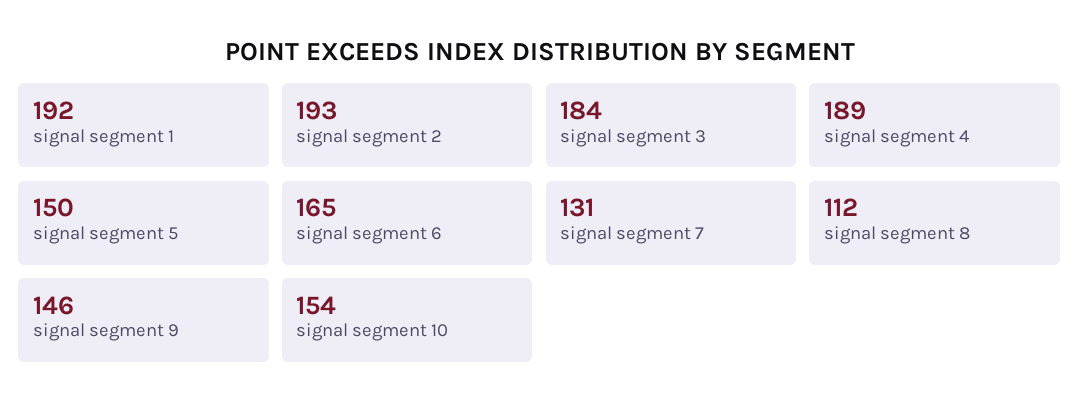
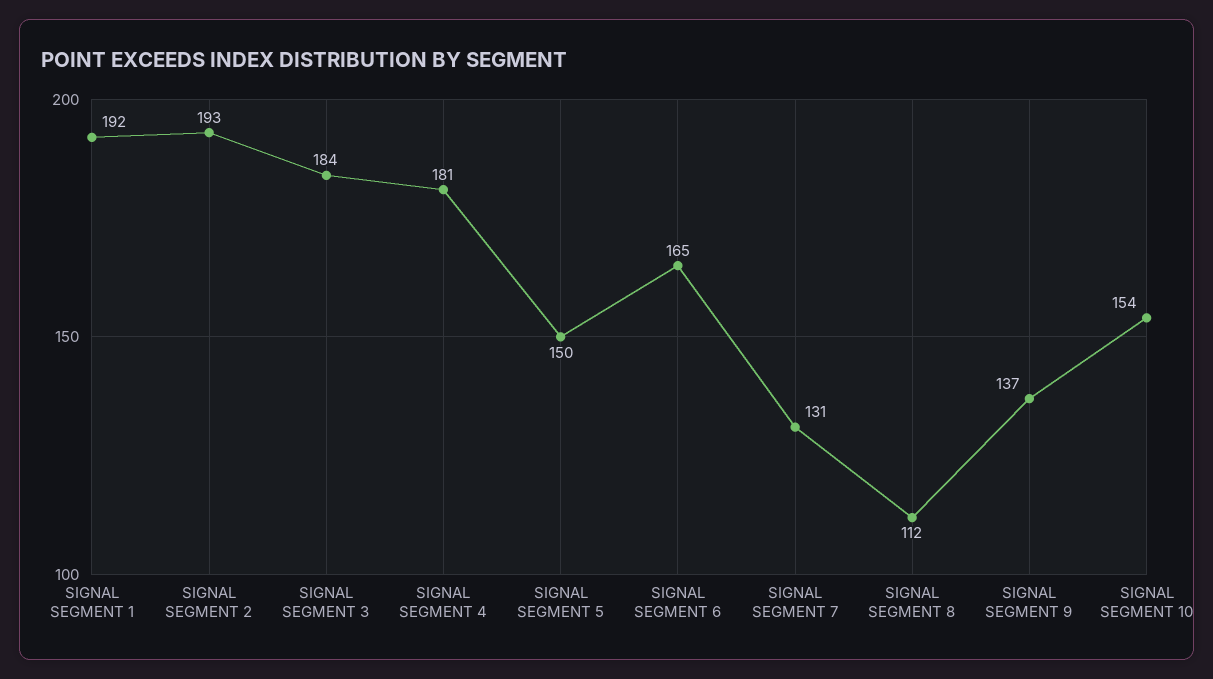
  {
    "signal segment 1": 192,
    "signal segment 2": 193,
    "signal segment 3": 184,
-   "signal segment 4": 189,
+   "signal segment 4": 181,
    "signal segment 5": 150,
    "signal segment 6": 165,
    "signal segment 7": 131,
    "signal segment 8": 112,
-   "signal segment 9": 146,
+   "signal segment 9": 137,
    "signal segment 10": 154
  }

